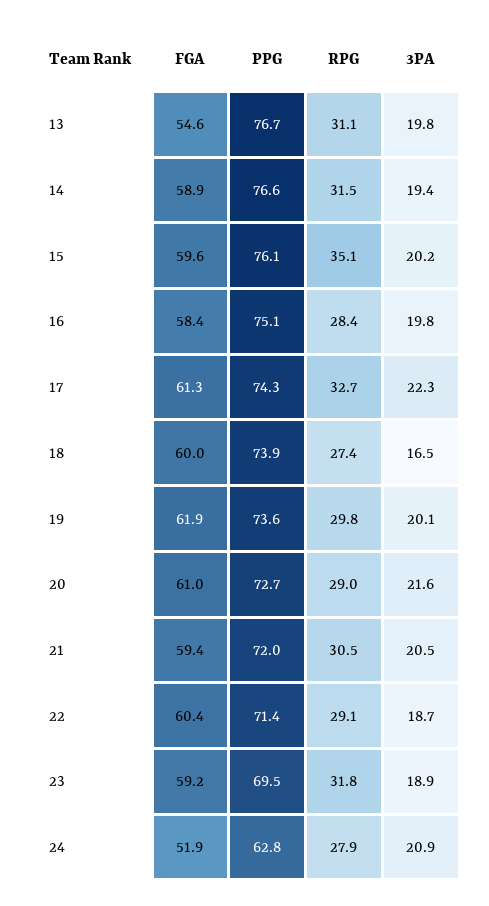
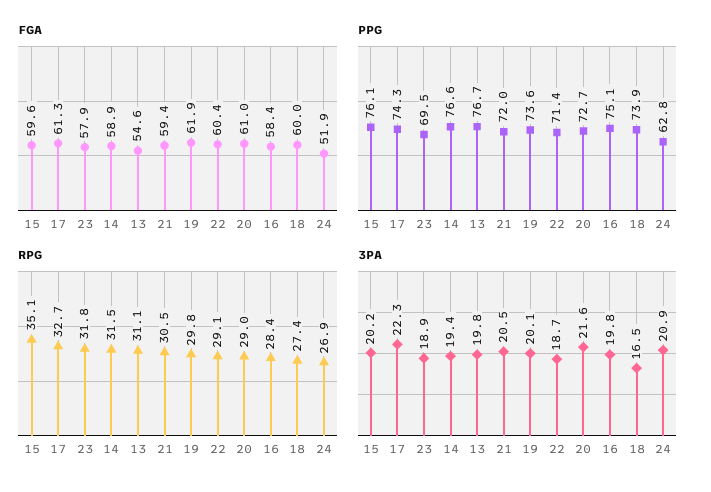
  {
    "FGA": {
      "13": 54.6,
      "14": 58.9,
      "15": 59.6,
      "16": 58.4,
      "17": 61.3,
      "18": 60,
      "19": 61.9,
      "20": 61,
      "21": 59.4,
      "22": 60.4,
-     "23": 59.2,
+     "23": 57.9,
      "24": 51.9
    },
    "PPG": {
      "13": 76.7,
      "14": 76.6,
      "15": 76.1,
      "16": 75.1,
      "17": 74.3,
      "18": 73.9,
      "19": 73.6,
      "20": 72.7,
      "21": 72,
      "22": 71.4,
      "23": 69.5,
      "24": 62.8
    },
    "RPG": {
      "13": 31.1,
      "14": 31.5,
      "15": 35.1,
      "16": 28.4,
      "17": 32.7,
      "18": 27.4,
      "19": 29.8,
      "20": 29,
      "21": 30.5,
      "22": 29.1,
      "23": 31.8,
-     "24": 27.9
+     "24": 26.9
    },
    "3PA": {
      "13": 19.8,
      "14": 19.4,
      "15": 20.2,
      "16": 19.8,
      "17": 22.3,
      "18": 16.5,
      "19": 20.1,
      "20": 21.6,
      "21": 20.5,
      "22": 18.7,
      "23": 18.9,
      "24": 20.9
    }
  }

